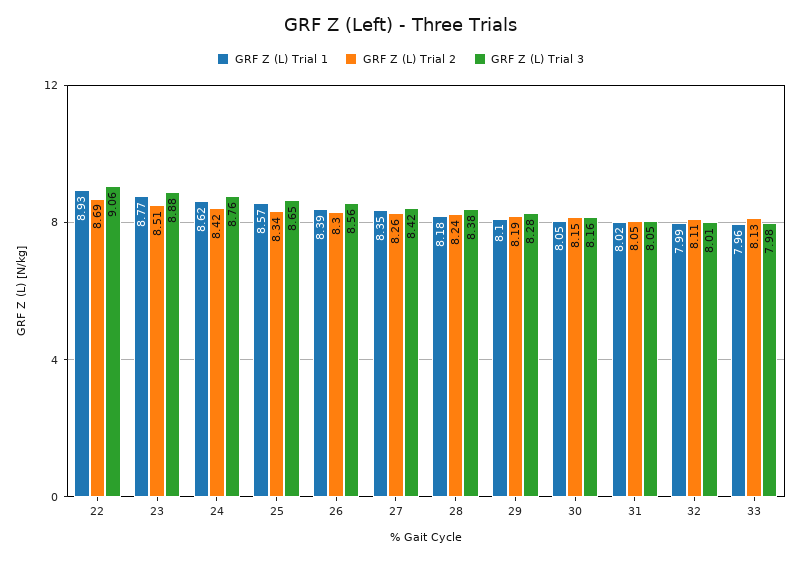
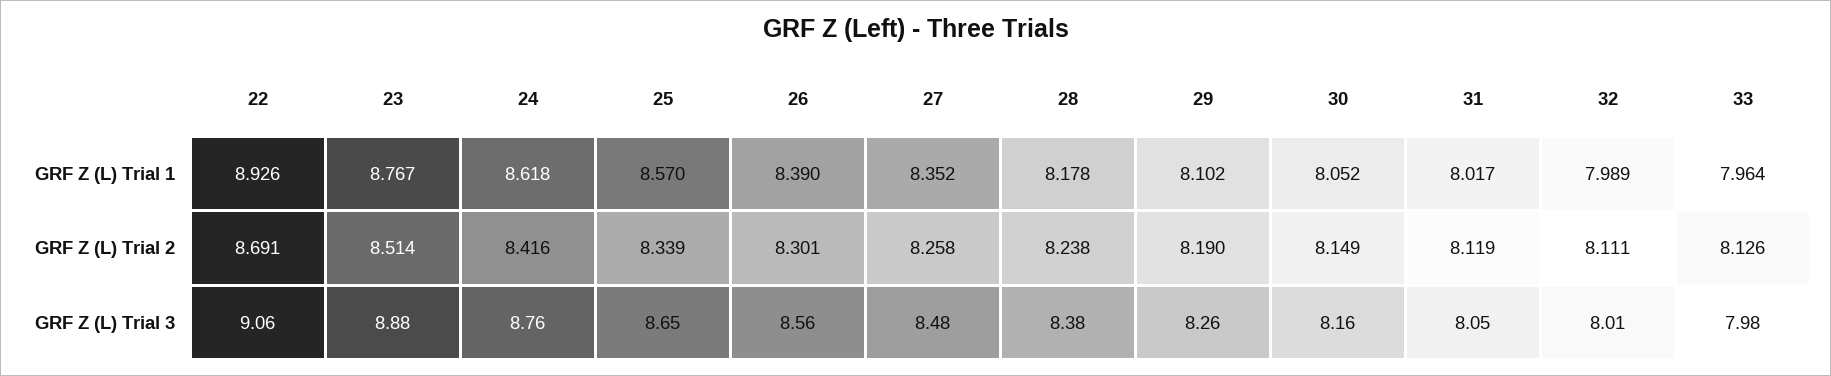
  {
    "GRF Z (L) Trial 1": {
      "22": 8.926,
      "23": 8.767,
      "24": 8.618,
      "25": 8.57,
      "26": 8.39,
      "27": 8.352,
      "28": 8.178,
      "29": 8.102,
      "30": 8.052,
      "31": 8.017,
      "32": 7.989,
      "33": 7.964
    },
    "GRF Z (L) Trial 2": {
      "22": 8.691,
      "23": 8.514,
      "24": 8.416,
      "25": 8.339,
      "26": 8.301,
      "27": 8.258,
      "28": 8.238,
      "29": 8.19,
      "30": 8.149,
-     "31": 8.05,
+     "31": 8.119,
      "32": 8.111,
      "33": 8.126
    },
    "GRF Z (L) Trial 3": {
      "22": 9.06,
      "23": 8.88,
      "24": 8.76,
      "25": 8.65,
      "26": 8.56,
-     "27": 8.42,
+     "27": 8.48,
      "28": 8.38,
-     "29": 8.28,
+     "29": 8.26,
      "30": 8.16,
      "31": 8.05,
      "32": 8.01,
      "33": 7.98
    }
  }

